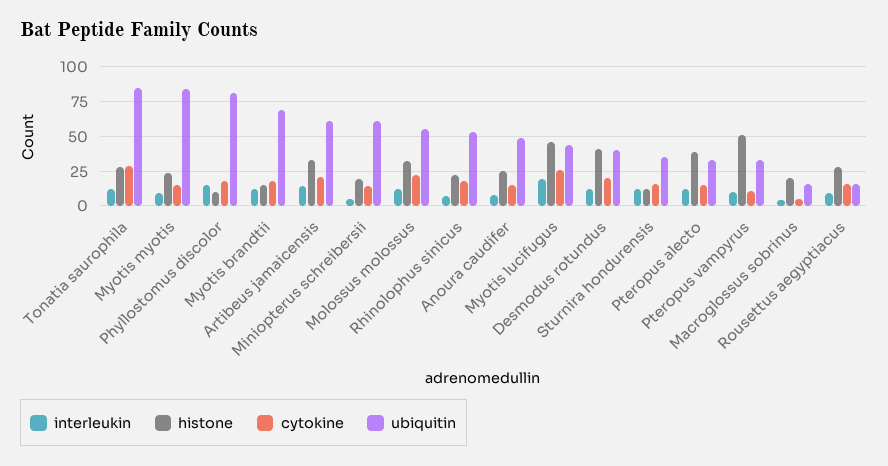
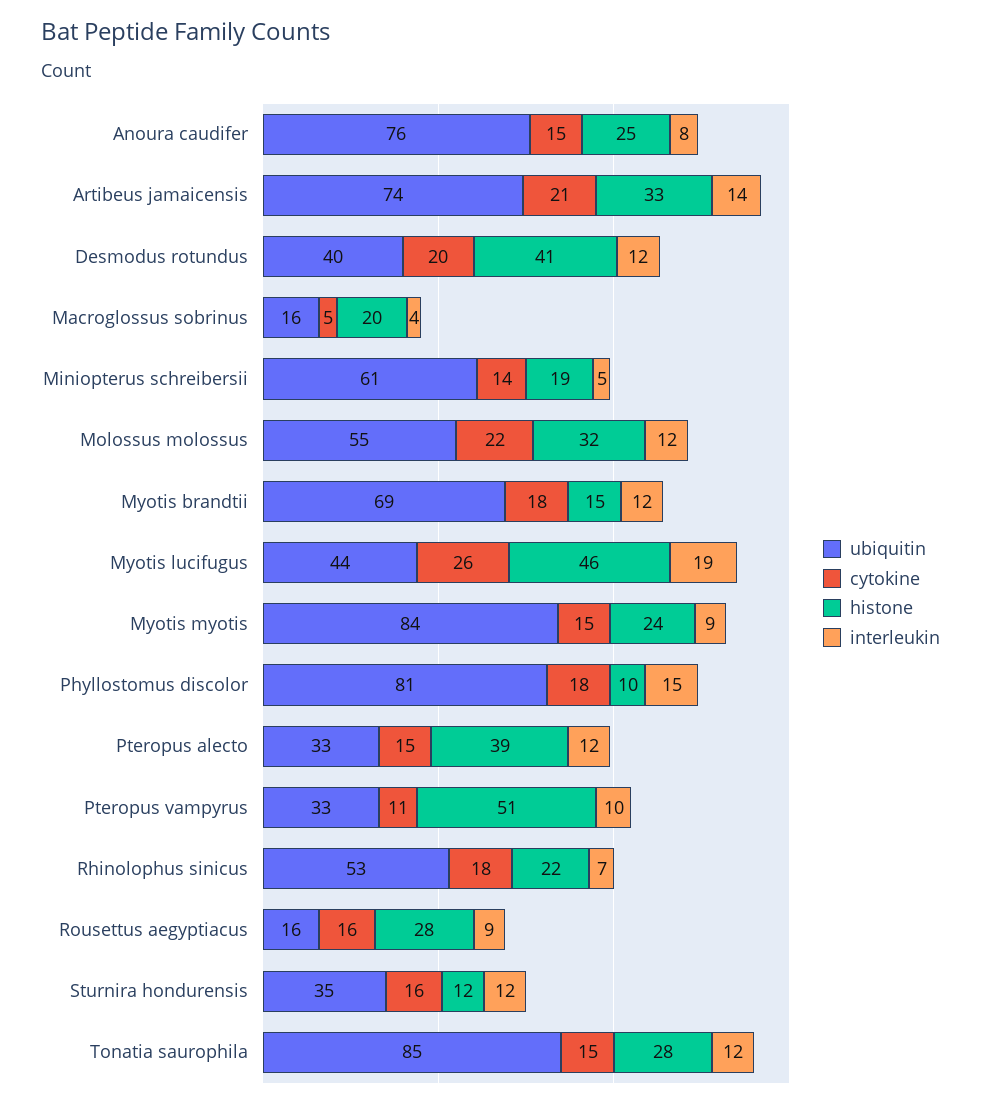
  {
    "interleukin": {
      "Tonatia saurophila": 12,
      "Myotis myotis": 9,
      "Phyllostomus discolor": 15,
      "Myotis brandtii": 12,
      "Artibeus jamaicensis": 14,
      "Miniopterus schreibersii": 5,
      "Molossus molossus": 12,
      "Rhinolophus sinicus": 7,
      "Anoura caudifer": 8,
      "Myotis lucifugus": 19,
      "Desmodus rotundus": 12,
      "Sturnira hondurensis": 12,
      "Pteropus alecto": 12,
      "Pteropus vampyrus": 10,
      "Macroglossus sobrinus": 4,
      "Rousettus aegyptiacus": 9
    },
    "histone": {
      "Tonatia saurophila": 28,
      "Myotis myotis": 24,
      "Phyllostomus discolor": 10,
      "Myotis brandtii": 15,
      "Artibeus jamaicensis": 33,
      "Miniopterus schreibersii": 19,
      "Molossus molossus": 32,
      "Rhinolophus sinicus": 22,
      "Anoura caudifer": 25,
      "Myotis lucifugus": 46,
      "Desmodus rotundus": 41,
      "Sturnira hondurensis": 12,
      "Pteropus alecto": 39,
      "Pteropus vampyrus": 51,
      "Macroglossus sobrinus": 20,
      "Rousettus aegyptiacus": 28
    },
    "cytokine": {
-     "Tonatia saurophila": 30,
+     "Tonatia saurophila": 15,
      "Myotis myotis": 15,
      "Phyllostomus discolor": 18,
      "Myotis brandtii": 18,
      "Artibeus jamaicensis": 21,
      "Miniopterus schreibersii": 14,
      "Molossus molossus": 22,
      "Rhinolophus sinicus": 18,
      "Anoura caudifer": 15,
      "Myotis lucifugus": 26,
      "Desmodus rotundus": 20,
      "Sturnira hondurensis": 16,
      "Pteropus alecto": 15,
      "Pteropus vampyrus": 11,
      "Macroglossus sobrinus": 5,
      "Rousettus aegyptiacus": 16
    },
    "ubiquitin": {
      "Tonatia saurophila": 85,
      "Myotis myotis": 84,
      "Phyllostomus discolor": 81,
      "Myotis brandtii": 69,
-     "Artibeus jamaicensis": 60,
+     "Artibeus jamaicensis": 74,
      "Miniopterus schreibersii": 61,
      "Molossus molossus": 55,
      "Rhinolophus sinicus": 53,
-     "Anoura caudifer": 50,
+     "Anoura caudifer": 76,
      "Myotis lucifugus": 44,
      "Desmodus rotundus": 40,
      "Sturnira hondurensis": 35,
      "Pteropus alecto": 33,
      "Pteropus vampyrus": 33,
      "Macroglossus sobrinus": 16,
      "Rousettus aegyptiacus": 16
    }
  }

